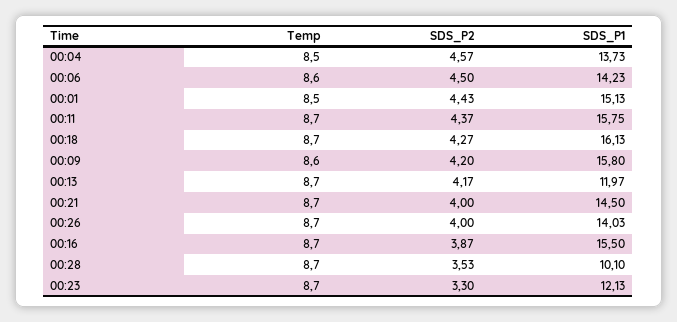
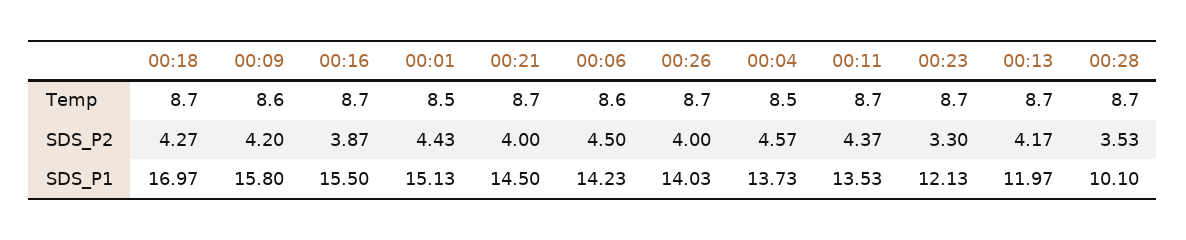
  {
    "Temp": {
      "00:04": 8.5,
      "00:06": 8.6,
      "00:01": 8.5,
      "00:11": 8.7,
      "00:18": 8.7,
      "00:09": 8.6,
      "00:13": 8.7,
      "00:21": 8.7,
      "00:26": 8.7,
      "00:16": 8.7,
      "00:28": 8.7,
      "00:23": 8.7
    },
    "SDS_P2": {
      "00:04": 4.57,
      "00:06": 4.5,
      "00:01": 4.43,
      "00:11": 4.37,
      "00:18": 4.27,
      "00:09": 4.2,
      "00:13": 4.17,
      "00:21": 4,
      "00:26": 4,
      "00:16": 3.87,
      "00:28": 3.53,
      "00:23": 3.3
    },
    "SDS_P1": {
      "00:04": 13.73,
      "00:06": 14.23,
      "00:01": 15.13,
-     "00:11": 15.75,
+     "00:11": 13.53,
-     "00:18": 16.13,
+     "00:18": 16.97,
      "00:09": 15.8,
      "00:13": 11.97,
      "00:21": 14.5,
      "00:26": 14.03,
      "00:16": 15.5,
      "00:28": 10.1,
      "00:23": 12.13
    }
  }

